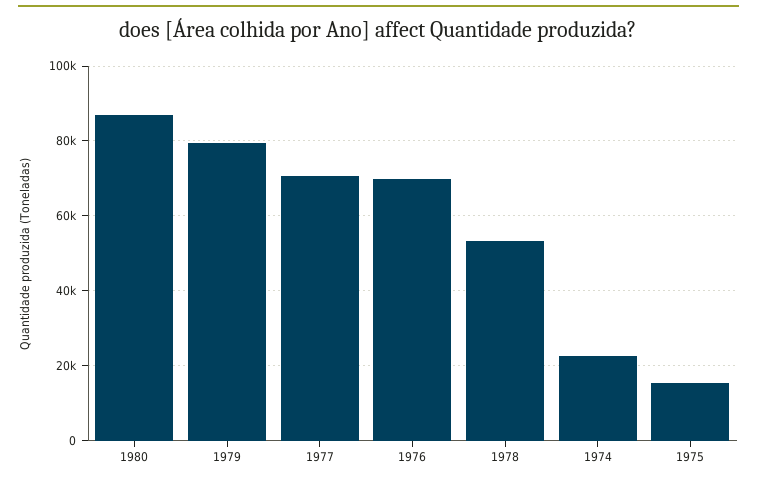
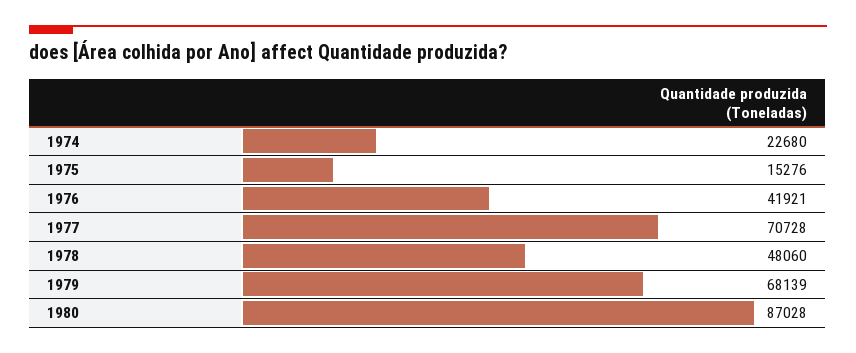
  {
    "1980": 87028,
-   "1979": 80000,
+   "1979": 68139,
    "1977": 70728,
-   "1976": 70000,
+   "1976": 41921,
-   "1978": 54000,
+   "1978": 48060,
    "1974": 22680,
    "1975": 15276
  }

